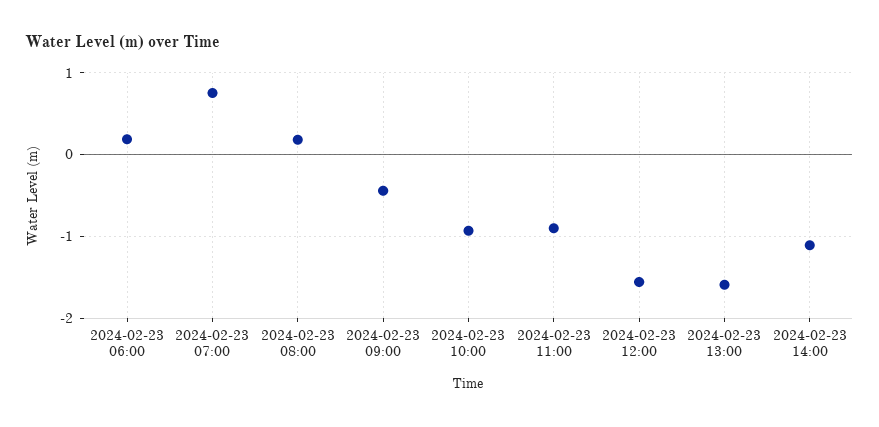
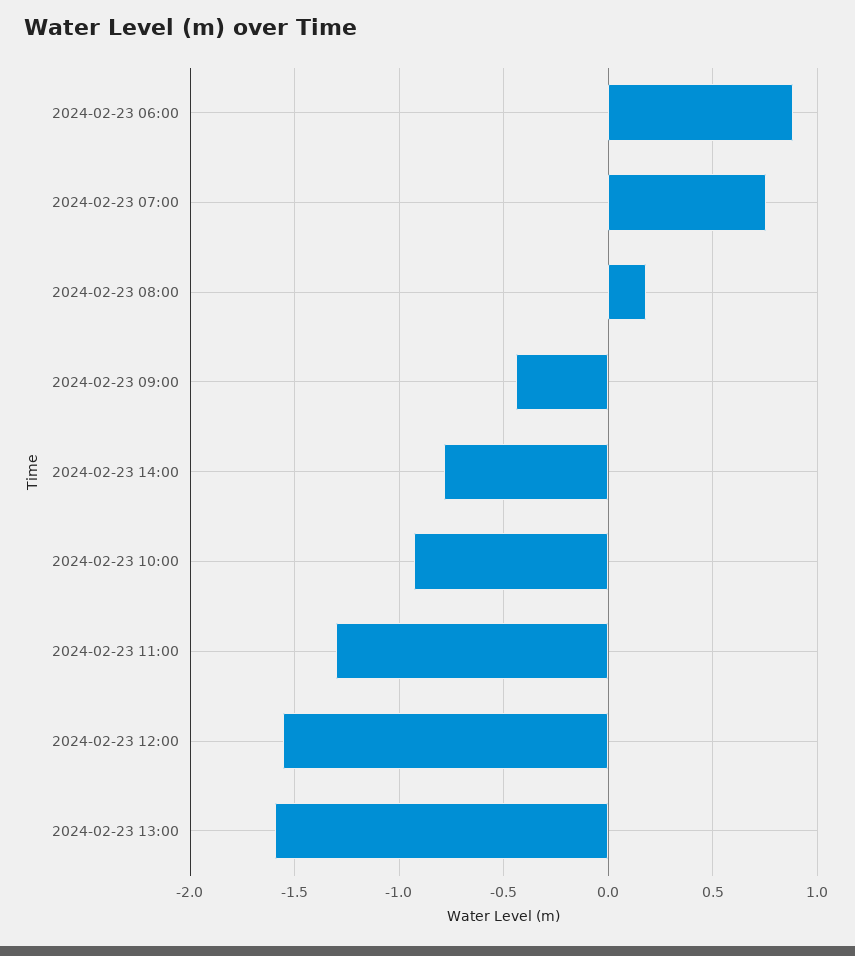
  {
-   "2024-02-23 06:00": 0.2,
+   "2024-02-23 06:00": 0.9,
    "2024-02-23 07:00": 0.75,
    "2024-02-23 08:00": 0.2,
    "2024-02-23 09:00": -0.45,
    "2024-02-23 10:00": -0.95,
-   "2024-02-23 11:00": -0.9,
+   "2024-02-23 11:00": -1.3,
    "2024-02-23 12:00": -1.55,
    "2024-02-23 13:00": -1.6,
-   "2024-02-23 14:00": -1.1
+   "2024-02-23 14:00": -0.8
  }

